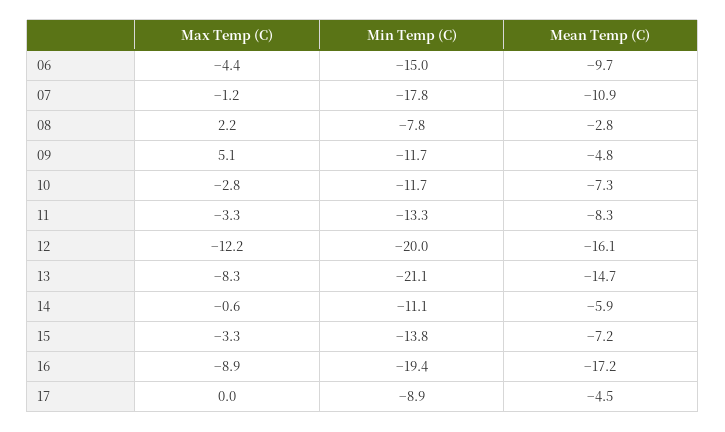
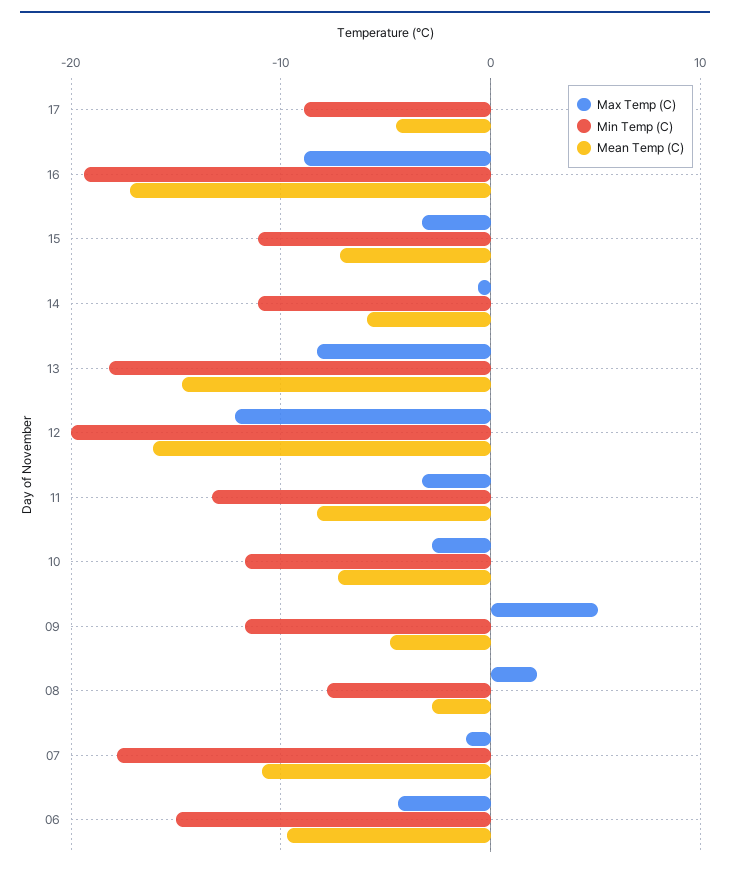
  {
    "Max Temp (C)": {
      "06": -4.4,
      "07": -1.2,
      "08": 2.2,
      "09": 5.1,
      "10": -2.8,
      "11": -3.3,
      "12": -12.2,
      "13": -8.3,
      "14": -0.6,
      "15": -3.3,
      "16": -8.9,
      "17": 0
    },
    "Min Temp (C)": {
      "06": -15,
      "07": -17.8,
      "08": -7.8,
      "09": -11.7,
      "10": -11.7,
      "11": -13.3,
      "12": -20,
-     "13": -21.1,
+     "13": -18,
      "14": -11.1,
-     "15": -13.8,
+     "15": -11,
      "16": -19.4,
      "17": -8.9
    },
    "Mean Temp (C)": {
      "06": -9.7,
      "07": -10.9,
      "08": -2.8,
      "09": -4.8,
      "10": -7.3,
      "11": -8.3,
      "12": -16.1,
      "13": -14.7,
      "14": -5.9,
      "15": -7.2,
      "16": -17.2,
      "17": -4.5
    }
  }

